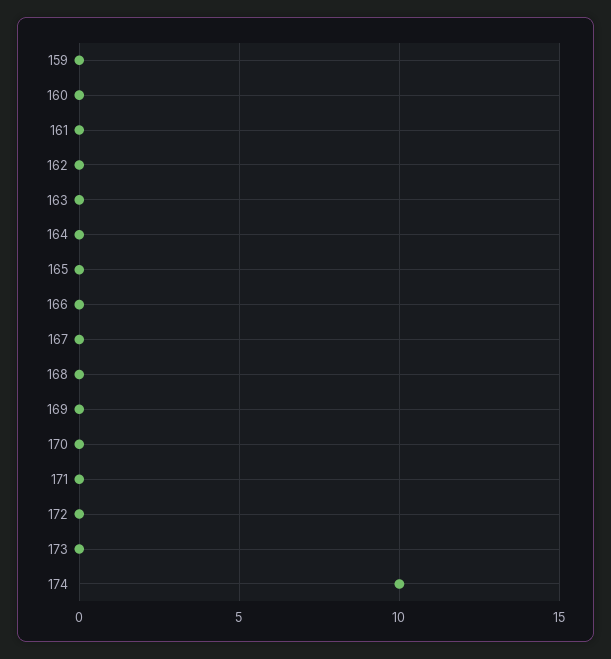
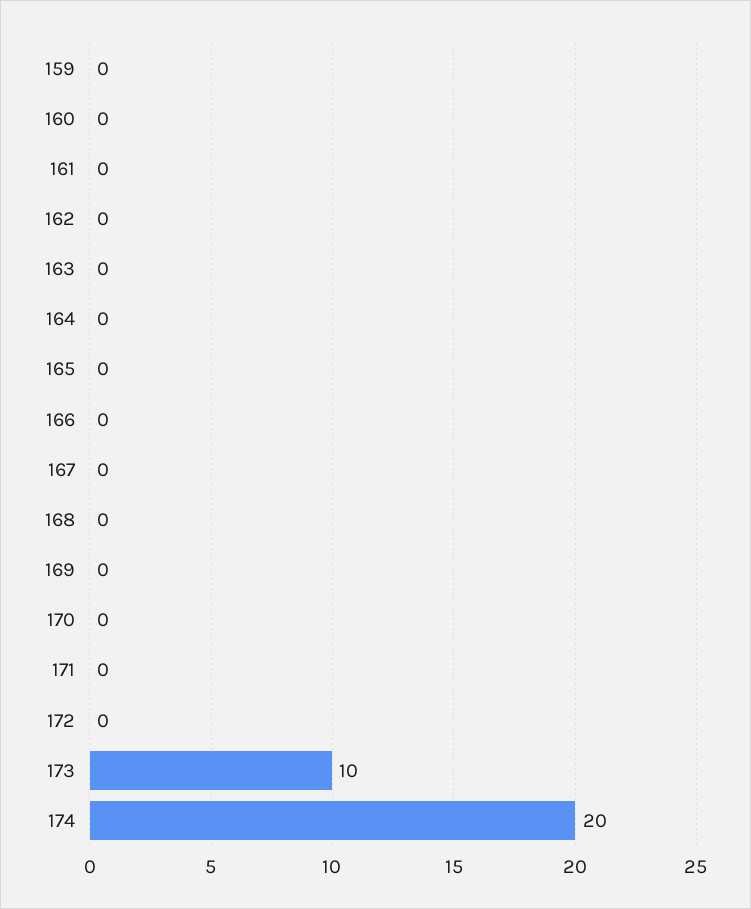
  {
    "159": 0,
    "160": 0,
    "161": 0,
    "162": 0,
    "163": 0,
    "164": 0,
    "165": 0,
    "166": 0,
    "167": 0,
    "168": 0,
    "169": 0,
    "170": 0,
    "171": 0,
    "172": 0,
-   "173": 0,
+   "173": 10,
-   "174": 10
+   "174": 20
  }

